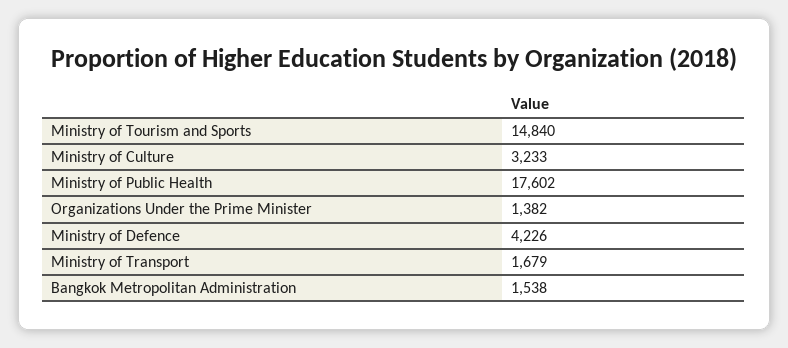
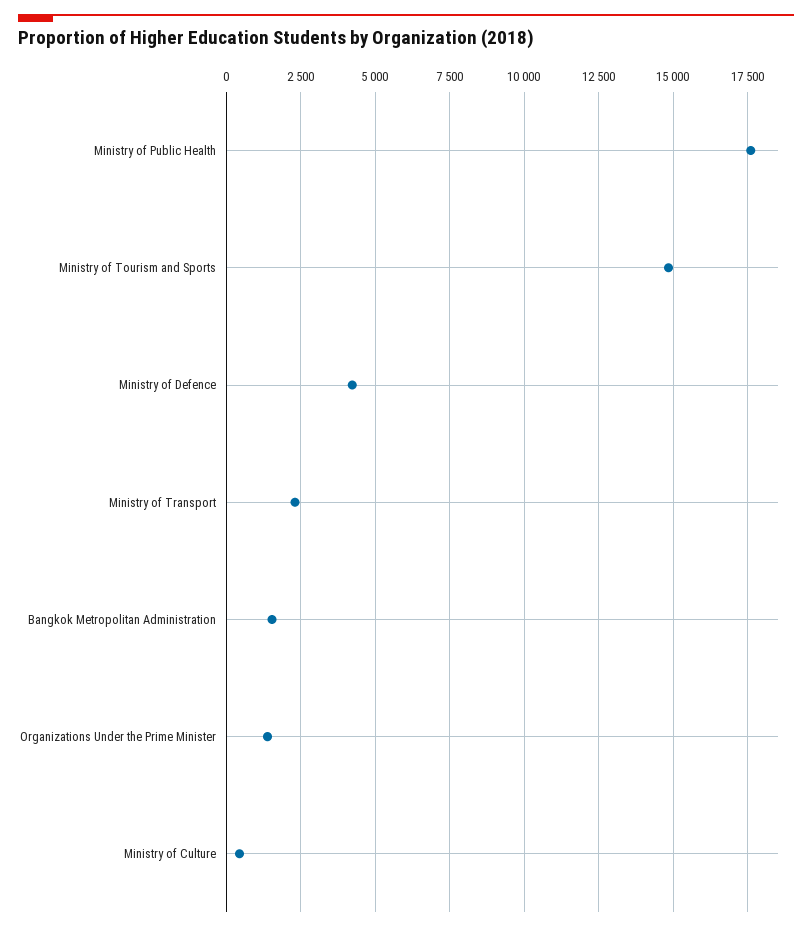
  {
    "Ministry of Tourism and Sports": 14840,
-   "Ministry of Culture": 3233,
+   "Ministry of Culture": 500,
    "Ministry of Public Health": 17602,
    "Organizations Under the Prime Minister": 1382,
    "Ministry of Defence": 4226,
-   "Ministry of Transport": 1679,
+   "Ministry of Transport": 2250,
    "Bangkok Metropolitan Administration": 1538
  }

